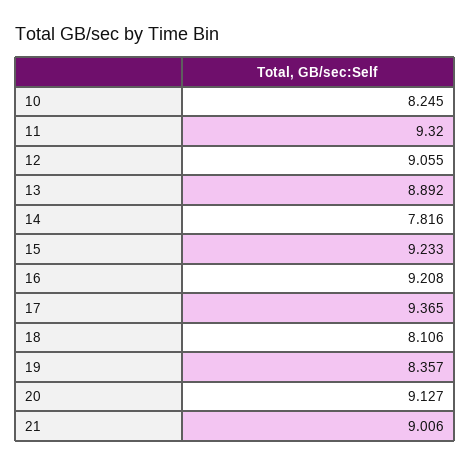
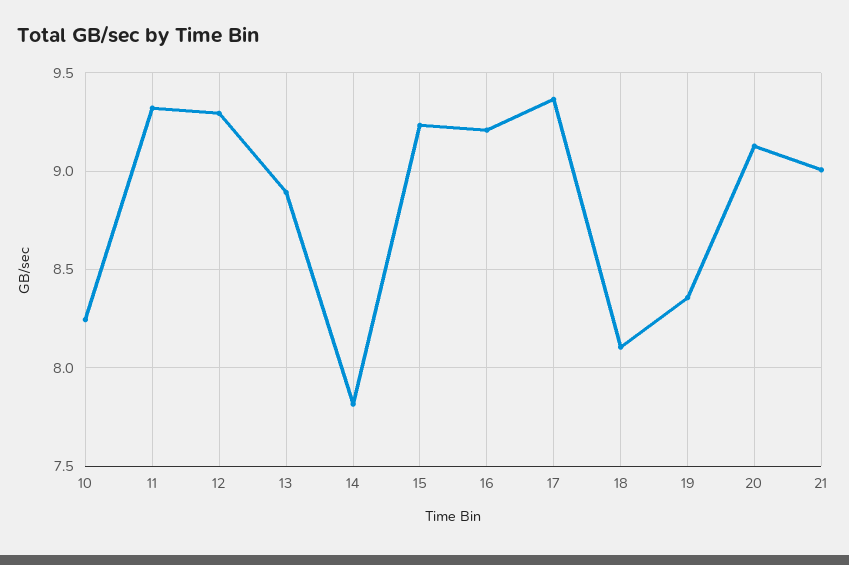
  {
    "10": 8.245,
    "11": 9.32,
-   "12": 9.055,
+   "12": 9.3,
    "13": 8.892,
    "14": 7.816,
    "15": 9.233,
    "16": 9.208,
    "17": 9.365,
    "18": 8.106,
    "19": 8.357,
    "20": 9.127,
    "21": 9.006
  }

